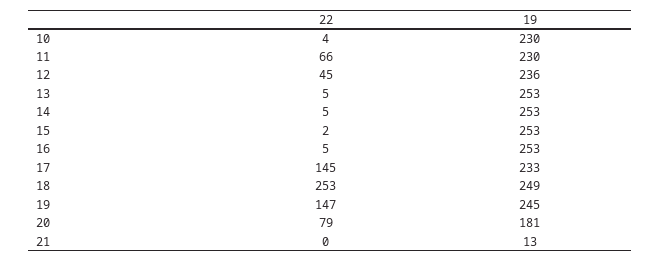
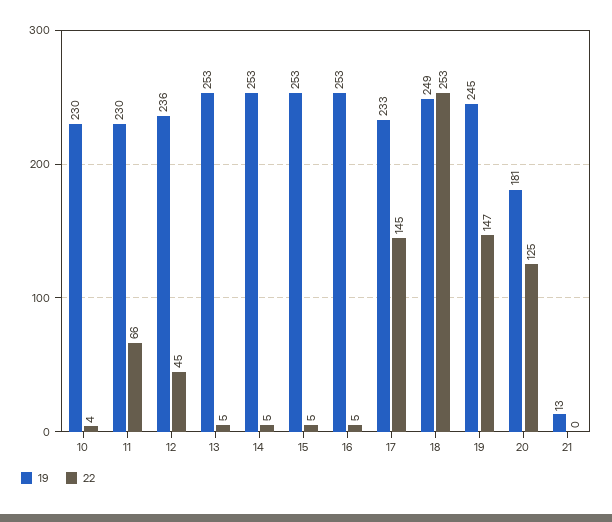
  {
    "22": {
      "10": 4,
      "11": 66,
      "12": 45,
      "13": 5,
      "14": 5,
-     "15": 2,
+     "15": 5,
      "16": 5,
      "17": 145,
      "18": 253,
      "19": 147,
-     "20": 79,
+     "20": 125,
      "21": 0
    },
    "19": {
      "10": 230,
      "11": 230,
      "12": 236,
      "13": 253,
      "14": 253,
      "15": 253,
      "16": 253,
      "17": 233,
      "18": 249,
      "19": 245,
      "20": 181,
      "21": 13
    }
  }

